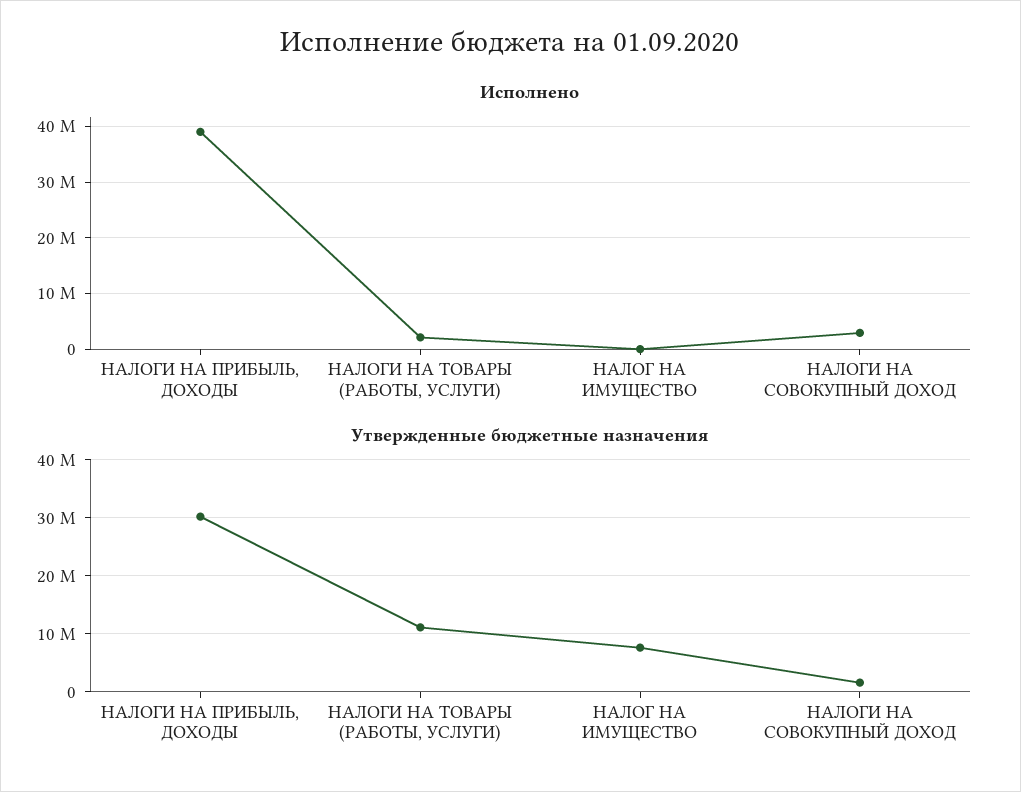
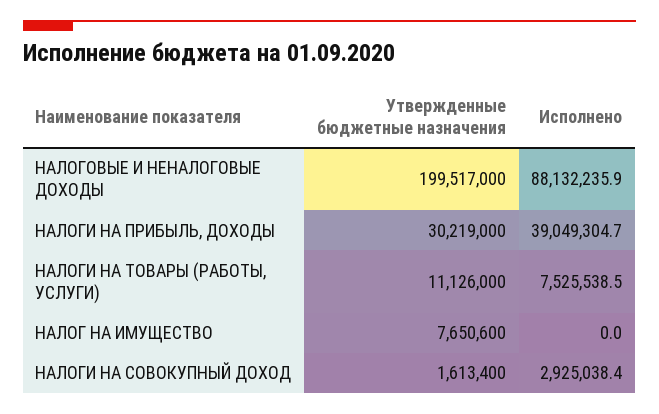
  {
    "Исполнено": {
      "НАЛОГИ НА ПРИБЫЛЬ, ДОХОДЫ": 39049304.7,
-     "НАЛОГИ НА ТОВАРЫ (РАБОТЫ, УСЛУГИ)": 2000000,
+     "НАЛОГИ НА ТОВАРЫ (РАБОТЫ, УСЛУГИ)": 7525538.5,
      "НАЛОГ НА ИМУЩЕСТВО": 0,
-     "НАЛОГИ НА СОВОКУПНЫЙ ДОХОД": 2925038.4
+     "НАЛОГИ НА СОВОКУПНЫЙ ДОХОД": 2925038.4,
+     "НАЛОГОВЫЕ И НЕНАЛОГОВЫЕ ДОХОДЫ": 88132235.9
    },
    "Утвержденные бюджетные назначения": {
      "НАЛОГИ НА ПРИБЫЛЬ, ДОХОДЫ": 30219000,
      "НАЛОГИ НА ТОВАРЫ (РАБОТЫ, УСЛУГИ)": 11126000,
      "НАЛОГ НА ИМУЩЕСТВО": 7650600,
-     "НАЛОГИ НА СОВОКУПНЫЙ ДОХОД": 1613400
+     "НАЛОГИ НА СОВОКУПНЫЙ ДОХОД": 1613400,
+     "НАЛОГОВЫЕ И НЕНАЛОГОВЫЕ ДОХОДЫ": 199517000
    }
  }

